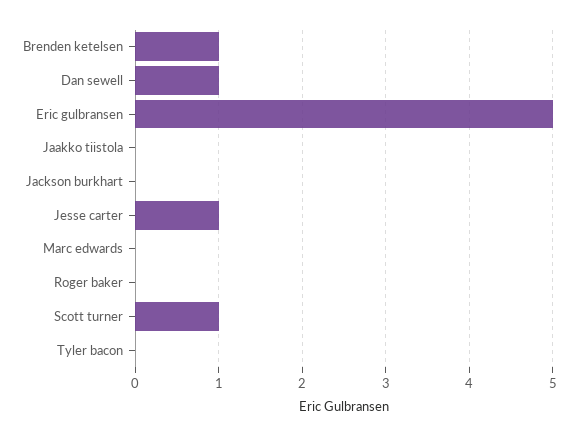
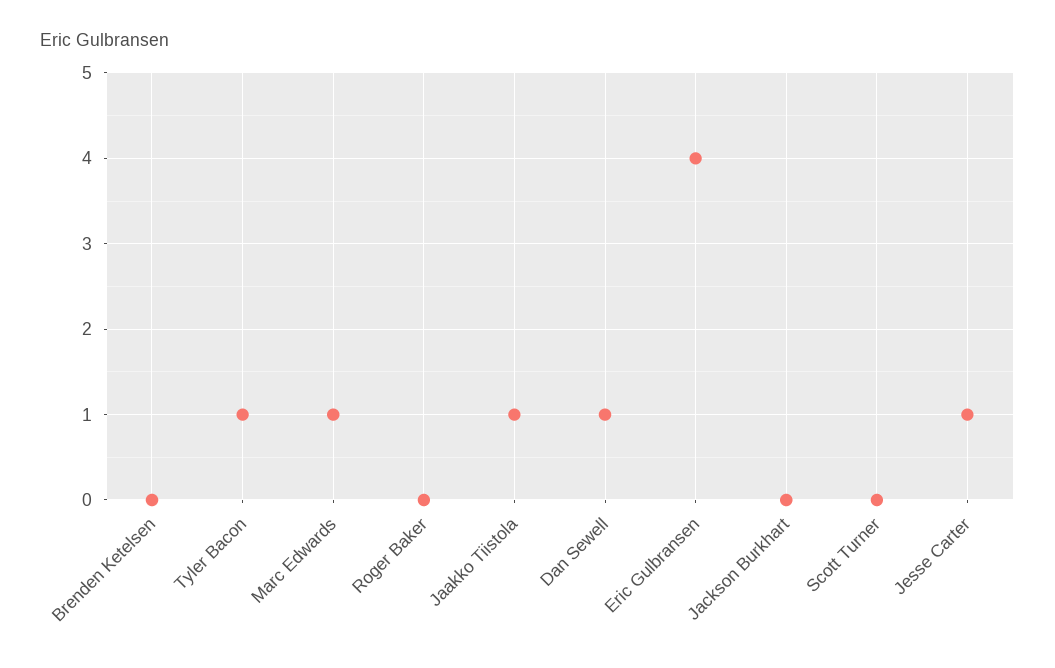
  {
-   "Brenden ketelsen": 1,
+   "Brenden ketelsen": 0,
    "Dan sewell": 1,
-   "Eric gulbransen": 5,
+   "Eric gulbransen": 4,
-   "Jaakko tiistola": 0,
+   "Jaakko tiistola": 1,
    "Jackson burkhart": 0,
    "Jesse carter": 1,
-   "Marc edwards": 0,
+   "Marc edwards": 1,
    "Roger baker": 0,
-   "Scott turner": 1,
+   "Scott turner": 0,
-   "Tyler bacon": 0
+   "Tyler bacon": 1
  }

